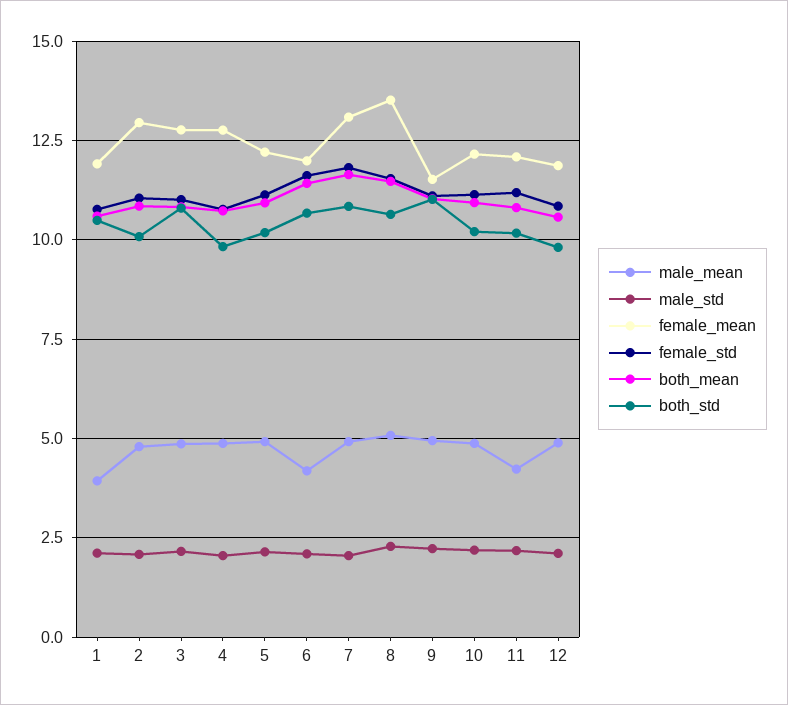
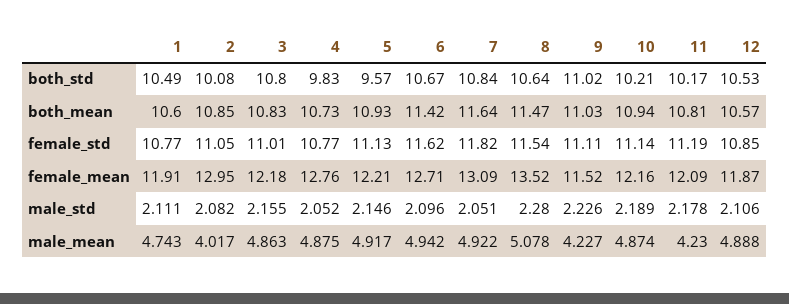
  {
    "male_mean": {
-     "1": 4,
+     "1": 4.743,
-     "2": 4.75,
+     "2": 4.017,
      "3": 4.863,
      "4": 4.875,
      "5": 4.917,
-     "6": 4.25,
+     "6": 4.942,
      "7": 4.922,
      "8": 5.078,
-     "9": 5,
+     "9": 4.227,
      "10": 4.874,
      "11": 4.23,
      "12": 4.888
    },
    "male_std": {
      "1": 2.111,
      "2": 2.082,
      "3": 2.155,
      "4": 2.052,
      "5": 2.146,
      "6": 2.096,
      "7": 2.051,
      "8": 2.28,
      "9": 2.226,
      "10": 2.189,
      "11": 2.178,
      "12": 2.106
    },
    "female_mean": {
      "1": 11.91,
      "2": 12.95,
-     "3": 12.75,
+     "3": 12.18,
      "4": 12.76,
      "5": 12.21,
-     "6": 12,
+     "6": 12.71,
      "7": 13.09,
      "8": 13.52,
      "9": 11.52,
      "10": 12.16,
      "11": 12.09,
      "12": 11.87
    },
    "female_std": {
      "1": 10.77,
      "2": 11.05,
      "3": 11.01,
      "4": 10.77,
      "5": 11.13,
      "6": 11.62,
      "7": 11.82,
      "8": 11.54,
      "9": 11.11,
      "10": 11.14,
      "11": 11.19,
      "12": 10.85
    },
    "both_mean": {
      "1": 10.6,
      "2": 10.85,
      "3": 10.83,
      "4": 10.73,
      "5": 10.93,
      "6": 11.42,
      "7": 11.64,
      "8": 11.47,
      "9": 11.03,
      "10": 10.94,
      "11": 10.81,
      "12": 10.57
    },
    "both_std": {
      "1": 10.49,
      "2": 10.08,
      "3": 10.8,
      "4": 9.83,
-     "5": 10.25,
+     "5": 9.57,
      "6": 10.67,
      "7": 10.84,
      "8": 10.64,
      "9": 11.02,
      "10": 10.21,
      "11": 10.17,
-     "12": 9.75
+     "12": 10.53
    }
  }

